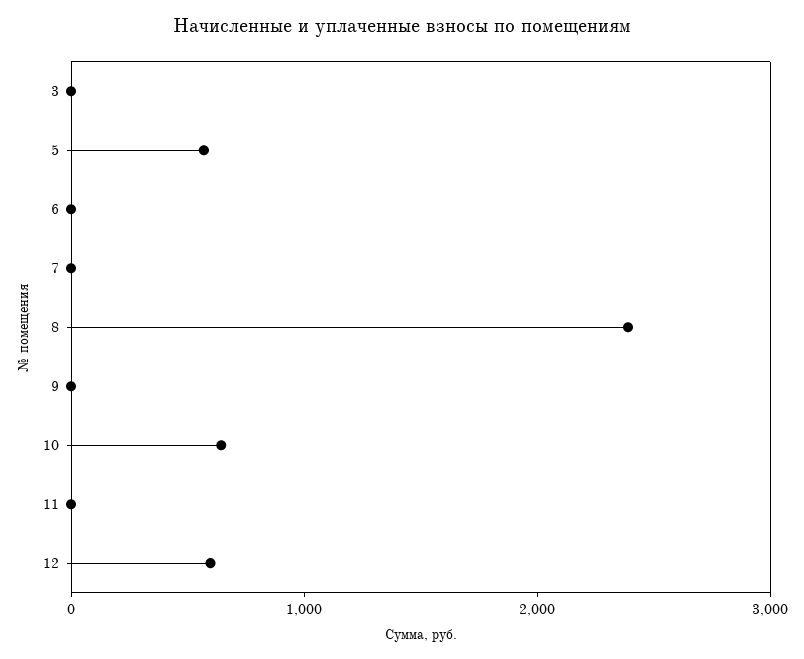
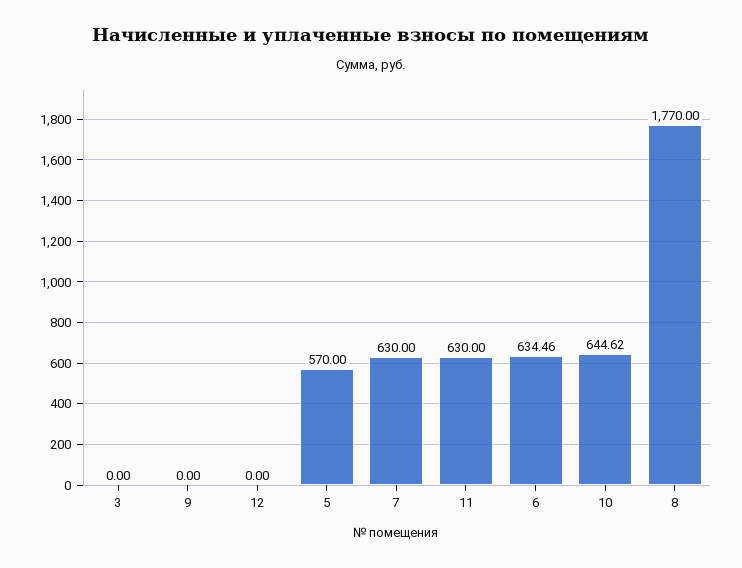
  {
    "3": 0,
    "5": 570,
-   "6": 0,
+   "6": 634.46,
-   "7": 0,
+   "7": 630,
-   "8": 2400,
+   "8": 1770,
    "9": 0,
    "10": 644.62,
-   "11": 0,
+   "11": 630,
-   "12": 600
+   "12": 0
  }

